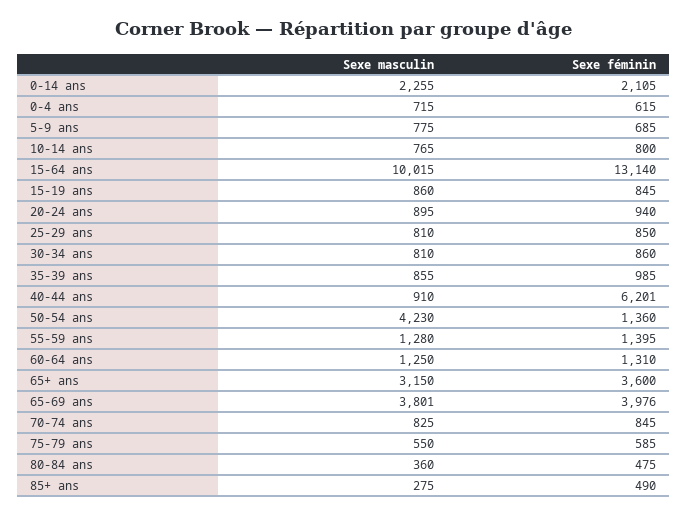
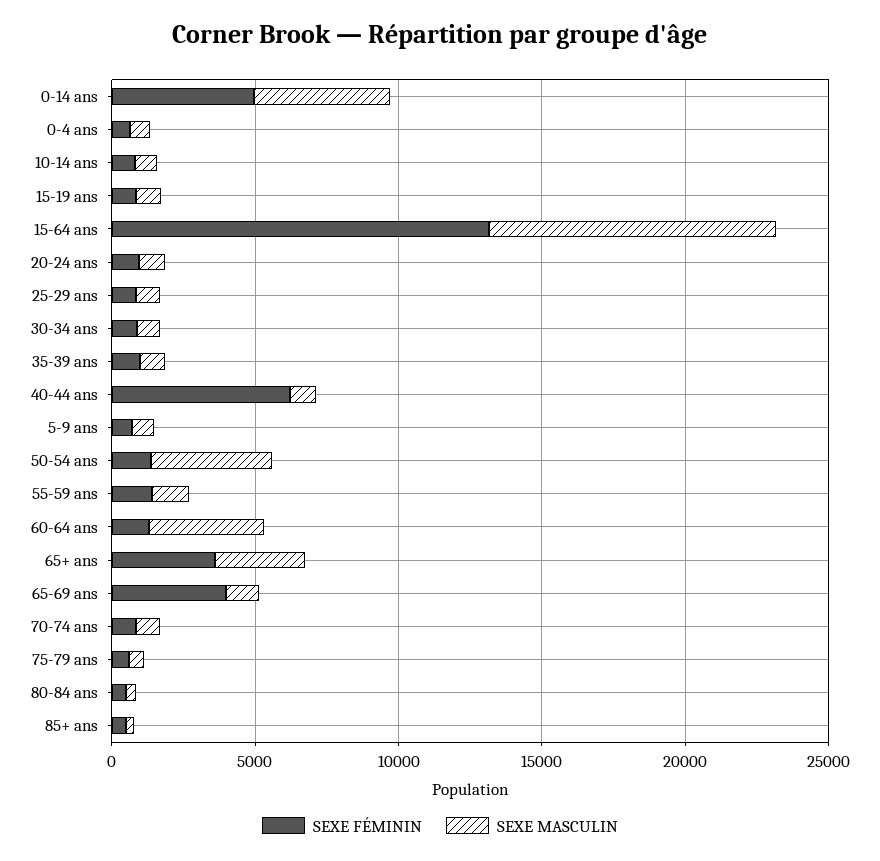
  {
    "Sexe masculin": {
-     "0-14 ans": 2255,
+     "0-14 ans": 5000,
      "0-4 ans": 715,
      "5-9 ans": 775,
      "10-14 ans": 765,
      "15-64 ans": 10015,
      "15-19 ans": 860,
      "20-24 ans": 895,
      "25-29 ans": 810,
      "30-34 ans": 810,
      "35-39 ans": 855,
      "40-44 ans": 910,
      "50-54 ans": 4230,
      "55-59 ans": 1280,
-     "60-64 ans": 1250,
+     "60-64 ans": 4000,
      "65+ ans": 3150,
-     "65-69 ans": 3801,
+     "65-69 ans": 1000,
      "70-74 ans": 825,
      "75-79 ans": 550,
      "80-84 ans": 360,
      "85+ ans": 275
    },
    "Sexe féminin": {
-     "0-14 ans": 2105,
+     "0-14 ans": 5000,
      "0-4 ans": 615,
      "5-9 ans": 685,
      "10-14 ans": 800,
      "15-64 ans": 13140,
      "15-19 ans": 845,
      "20-24 ans": 940,
      "25-29 ans": 850,
      "30-34 ans": 860,
      "35-39 ans": 985,
      "40-44 ans": 6201,
      "50-54 ans": 1360,
      "55-59 ans": 1395,
      "60-64 ans": 1310,
      "65+ ans": 3600,
      "65-69 ans": 3976,
      "70-74 ans": 845,
      "75-79 ans": 585,
      "80-84 ans": 475,
      "85+ ans": 490
    }
  }

